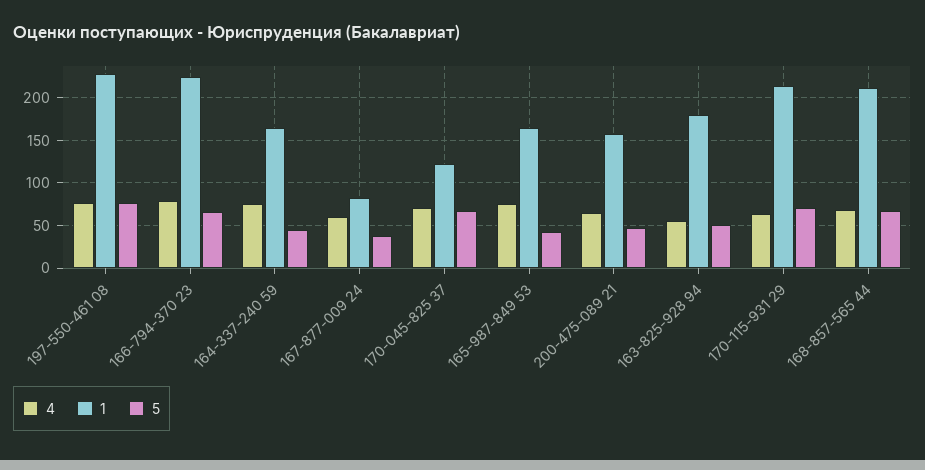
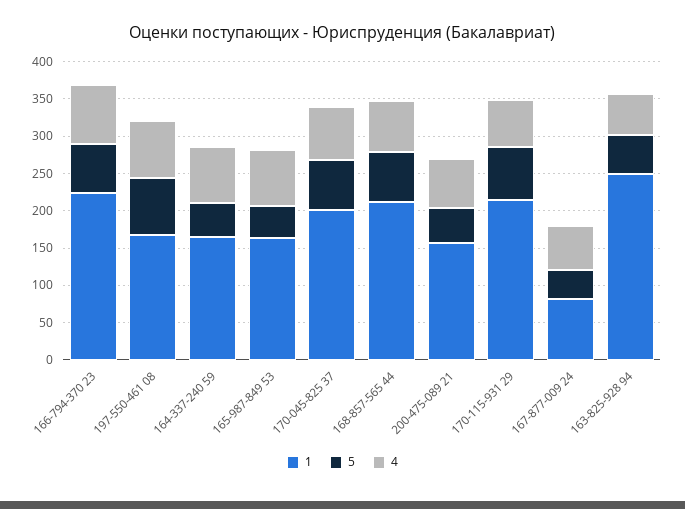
  {
    "4": {
      "197-550-461 08": 80,
      "166-794-370 23": 80,
      "164-337-240 59": 80,
      "167-877-009 24": 60,
      "170-045-825 37": 70,
      "165-987-849 53": 80,
      "200-475-089 21": 70,
      "163-825-928 94": 60,
      "170-115-931 29": 60,
      "168-857-565 44": 70
    },
    "1": {
-     "197-550-461 08": 230,
+     "197-550-461 08": 175,
      "166-794-370 23": 220,
      "164-337-240 59": 170,
      "167-877-009 24": 80,
-     "170-045-825 37": 120,
+     "170-045-825 37": 200,
      "165-987-849 53": 160,
      "200-475-089 21": 160,
-     "163-825-928 94": 180,
+     "163-825-928 94": 250,
      "170-115-931 29": 210,
      "168-857-565 44": 210
    },
    "5": {
      "197-550-461 08": 80,
      "166-794-370 23": 70,
      "164-337-240 59": 50,
      "167-877-009 24": 40,
      "170-045-825 37": 70,
      "165-987-849 53": 40,
      "200-475-089 21": 50,
      "163-825-928 94": 50,
      "170-115-931 29": 70,
      "168-857-565 44": 70
    }
  }

